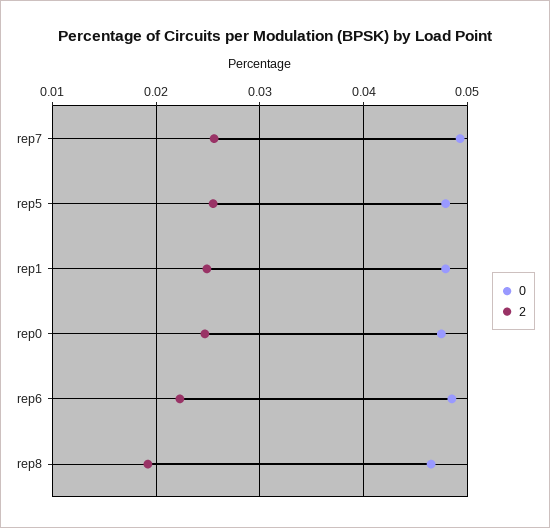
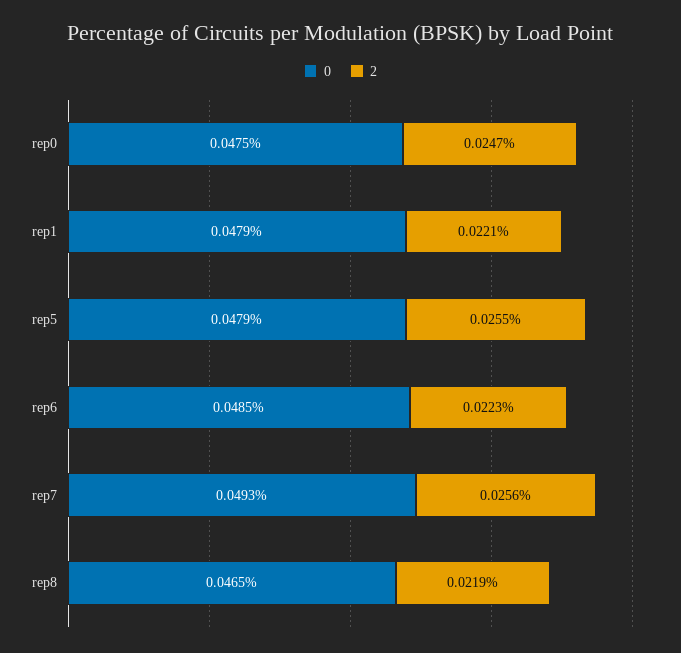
  {
    "0": {
      "rep7": 0.0493,
      "rep5": 0.0479,
      "rep1": 0.0479,
      "rep0": 0.0475,
      "rep6": 0.0485,
      "rep8": 0.0465
    },
    "2": {
      "rep7": 0.0256,
      "rep5": 0.0255,
-     "rep1": 0.025,
+     "rep1": 0.0221,
      "rep0": 0.0247,
      "rep6": 0.0223,
-     "rep8": 0.019
+     "rep8": 0.0219
    }
  }

